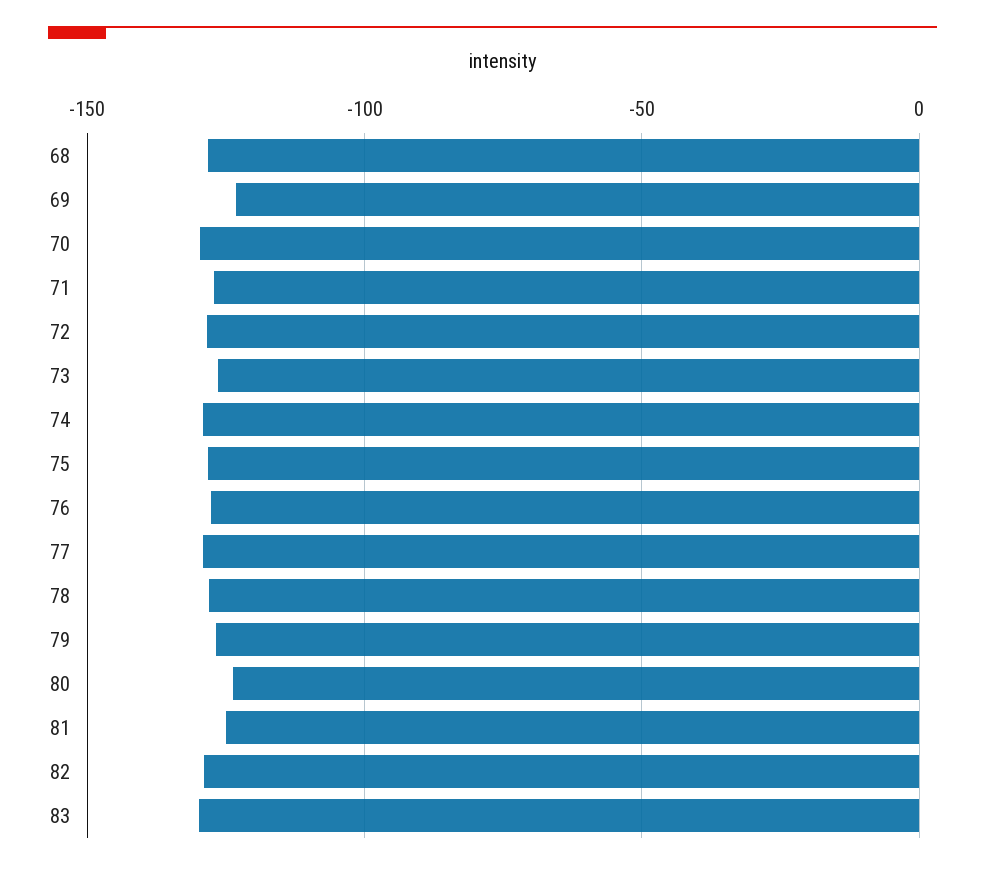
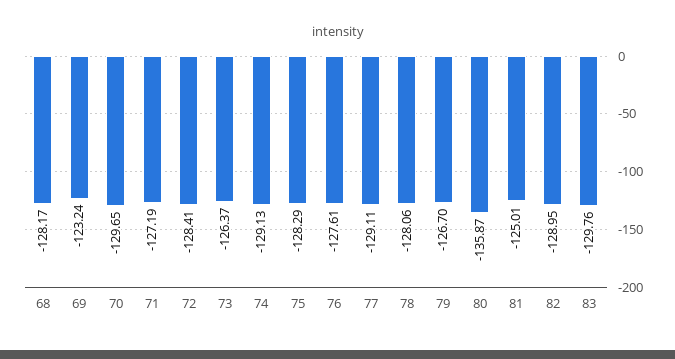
  {
    "68": -128.17,
    "69": -123.24,
    "70": -129.65,
    "71": -127.19,
    "72": -128.41,
    "73": -126.37,
    "74": -129.13,
    "75": -128.29,
    "76": -127.61,
    "77": -129.11,
    "78": -128.06,
    "79": -126.7,
-   "80": -125,
+   "80": -135.87,
    "81": -125.01,
    "82": -128.95,
    "83": -129.76
  }

